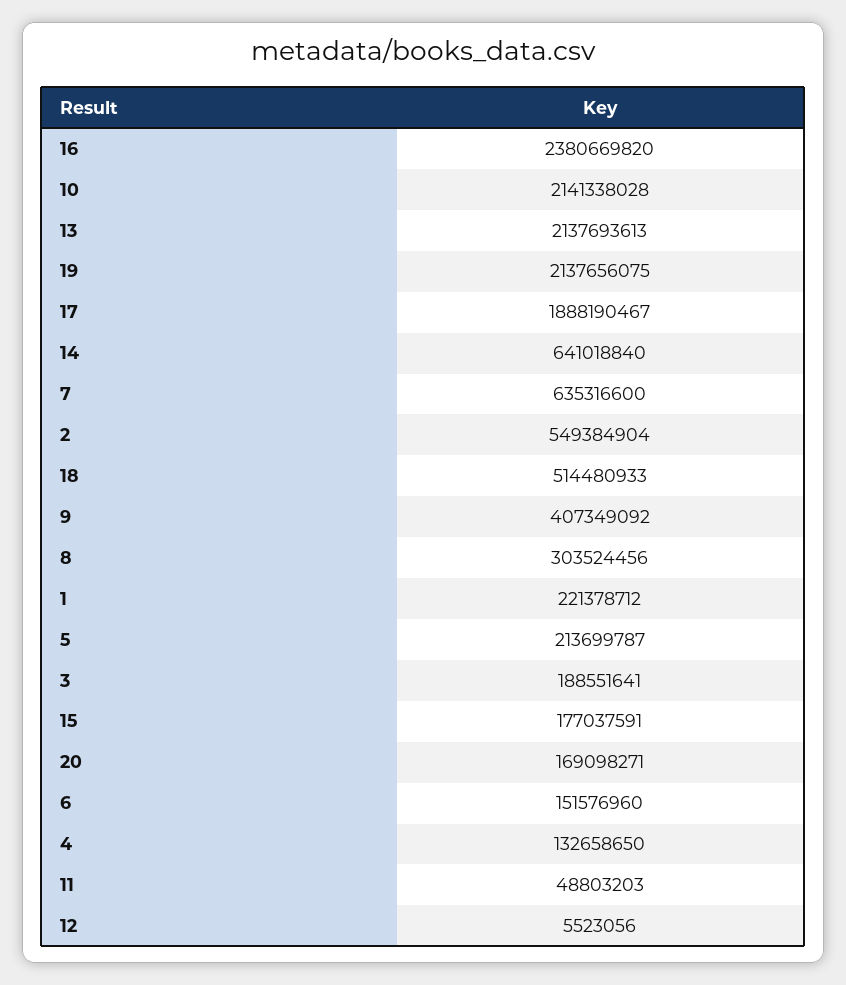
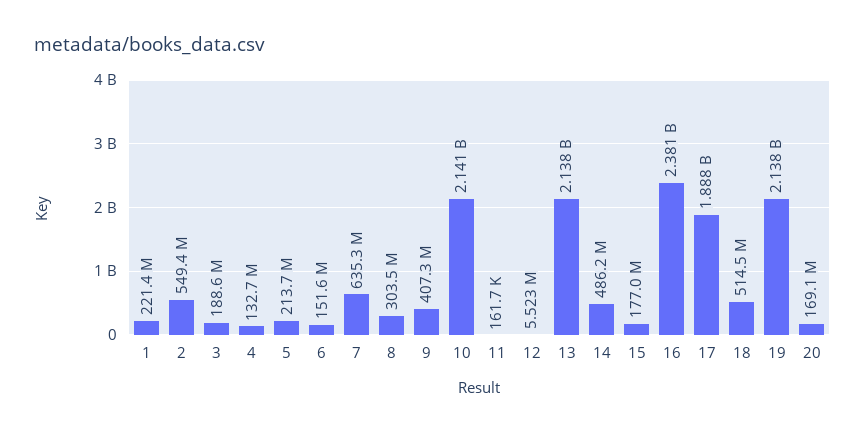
  {
    "16": 2380669820,
    "10": 2141338028,
    "13": 2137693613,
    "19": 2137656075,
    "17": 1888190467,
-   "14": 641018840,
+   "14": 486200000,
    "7": 635316600,
    "2": 549384904,
    "18": 514480933,
    "9": 407349092,
    "8": 303524456,
    "1": 221378712,
    "5": 213699787,
    "3": 188551641,
    "15": 177037591,
    "20": 169098271,
    "6": 151576960,
    "4": 132658650,
-   "11": 48803203,
+   "11": 161700,
    "12": 5523056
  }

